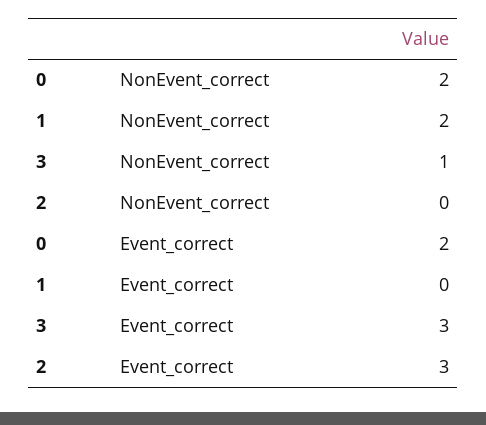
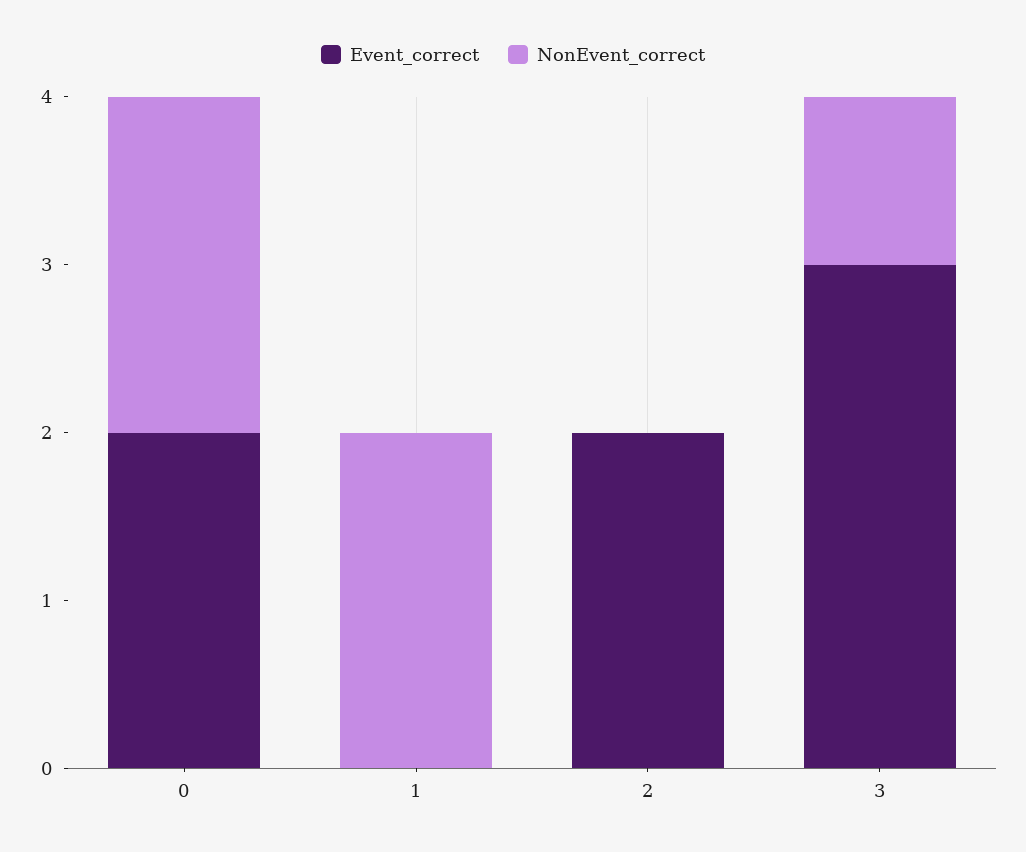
  {
    "NonEvent_correct": {
      "0": 2,
      "1": 2,
      "3": 1,
      "2": 0
    },
    "Event_correct": {
      "0": 2,
      "1": 0,
      "3": 3,
-     "2": 3
+     "2": 2
    }
  }

